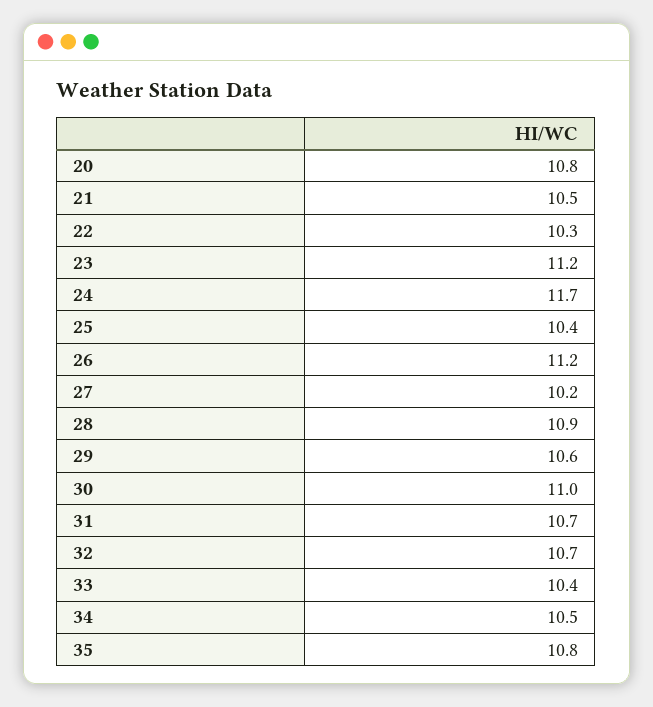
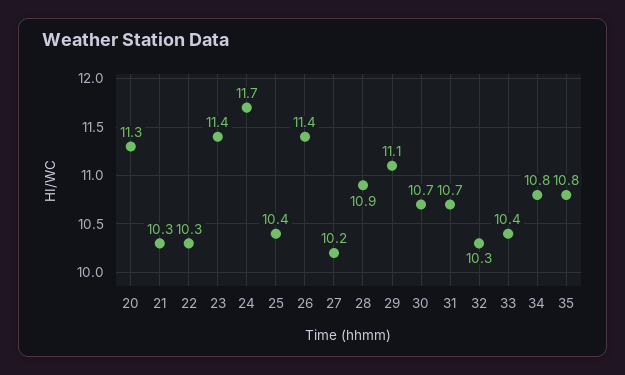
  {
-   "20": 10.8,
+   "20": 11.3,
-   "21": 10.5,
+   "21": 10.3,
    "22": 10.3,
-   "23": 11.2,
+   "23": 11.4,
    "24": 11.7,
    "25": 10.4,
-   "26": 11.2,
+   "26": 11.4,
    "27": 10.2,
    "28": 10.9,
-   "29": 10.6,
+   "29": 11.1,
-   "30": 11,
+   "30": 10.7,
    "31": 10.7,
-   "32": 10.7,
+   "32": 10.3,
    "33": 10.4,
-   "34": 10.5,
+   "34": 10.8,
    "35": 10.8
  }

